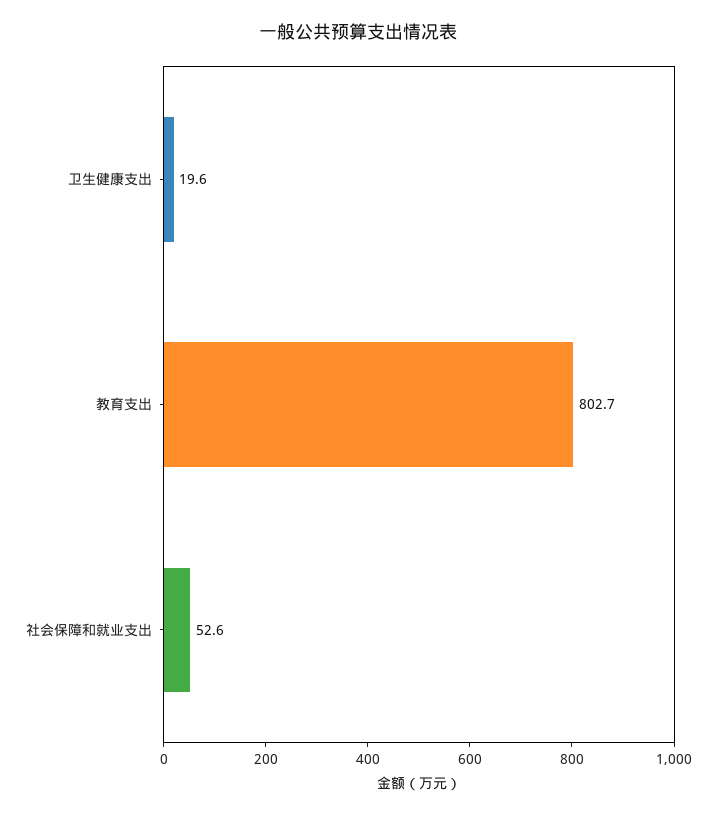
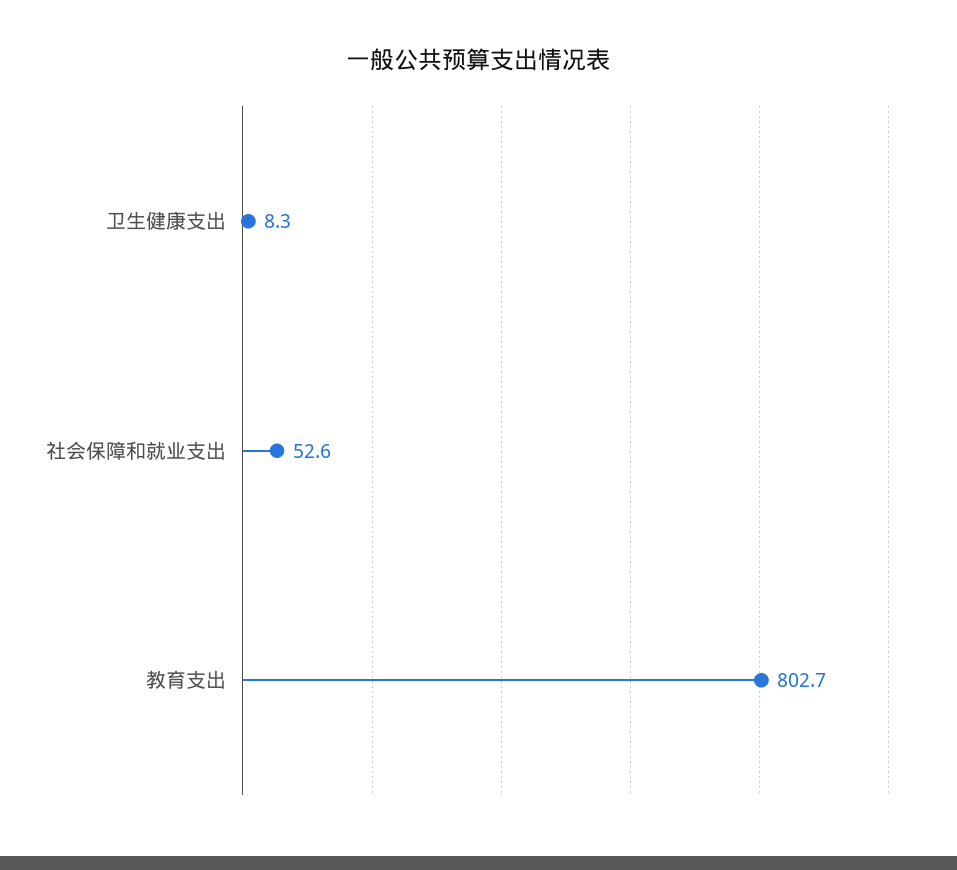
  {
-   "卫生健康支出": 19.6,
+   "卫生健康支出": 8.3,
    "教育支出": 802.7,
    "社会保障和就业支出": 52.6
  }

